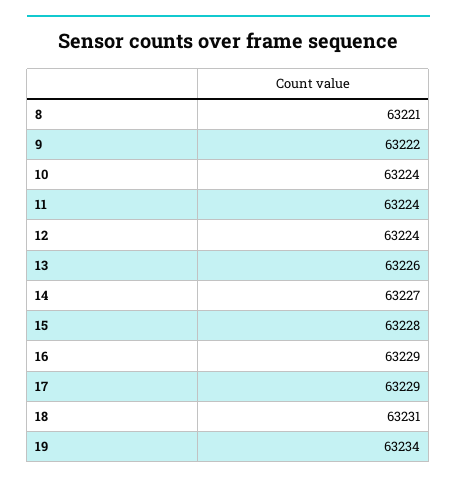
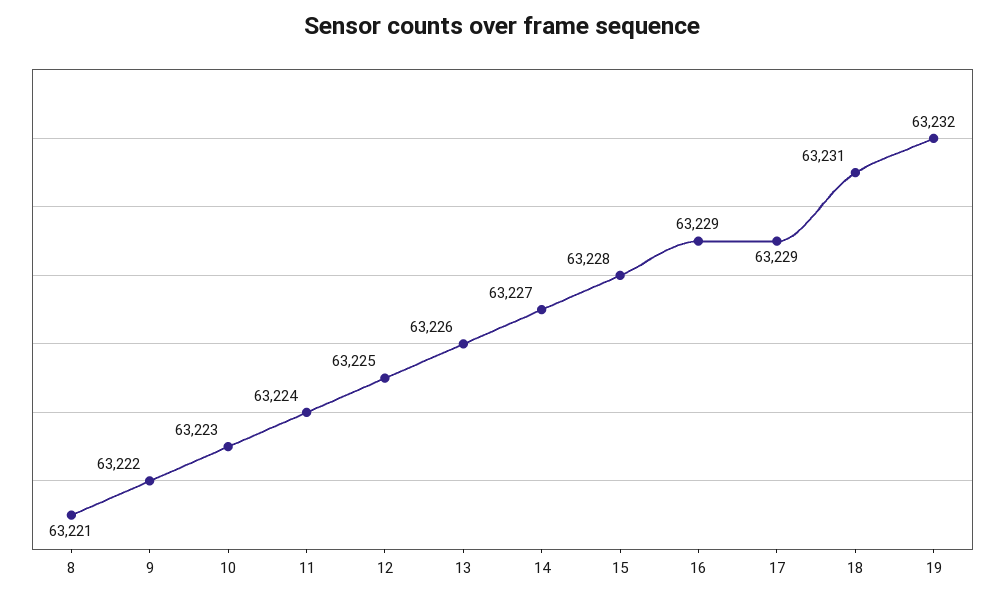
  {
    "8": 63221,
    "9": 63222,
-   "10": 63224,
+   "10": 63223,
    "11": 63224,
-   "12": 63224,
+   "12": 63225,
    "13": 63226,
    "14": 63227,
    "15": 63228,
    "16": 63229,
    "17": 63229,
    "18": 63231,
-   "19": 63234
+   "19": 63232
  }

